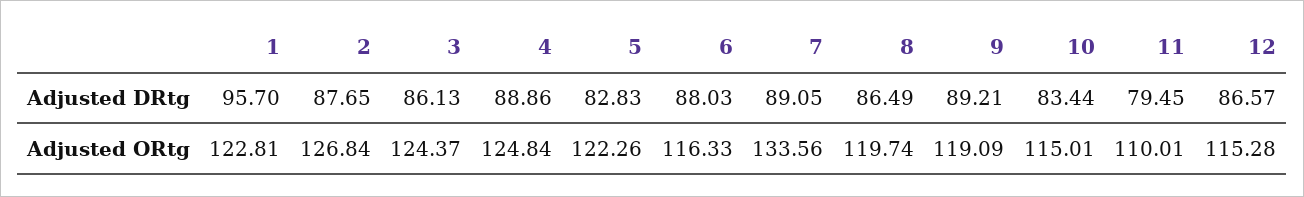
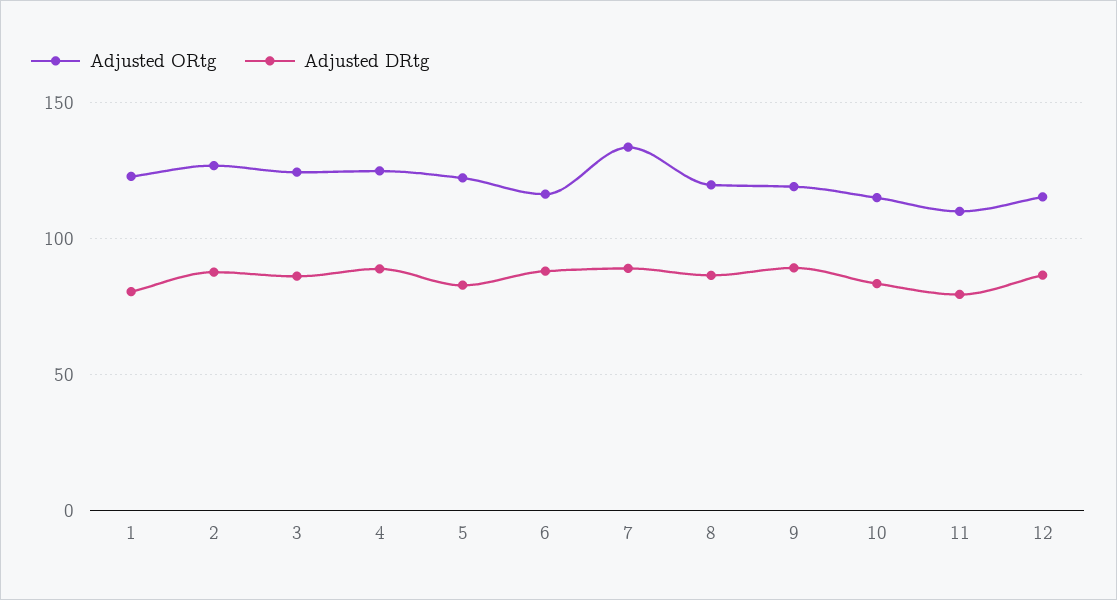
  {
    "Adjusted DRtg": {
-     "1": 95.7,
+     "1": 80,
      "2": 87.65,
      "3": 86.13,
      "4": 88.86,
      "5": 82.83,
      "6": 88.03,
      "7": 89.05,
      "8": 86.49,
      "9": 89.21,
      "10": 83.44,
      "11": 79.45,
      "12": 86.57
    },
    "Adjusted ORtg": {
      "1": 122.81,
      "2": 126.84,
      "3": 124.37,
      "4": 124.84,
      "5": 122.26,
      "6": 116.33,
      "7": 133.56,
      "8": 119.74,
      "9": 119.09,
      "10": 115.01,
      "11": 110.01,
      "12": 115.28
    }
  }

